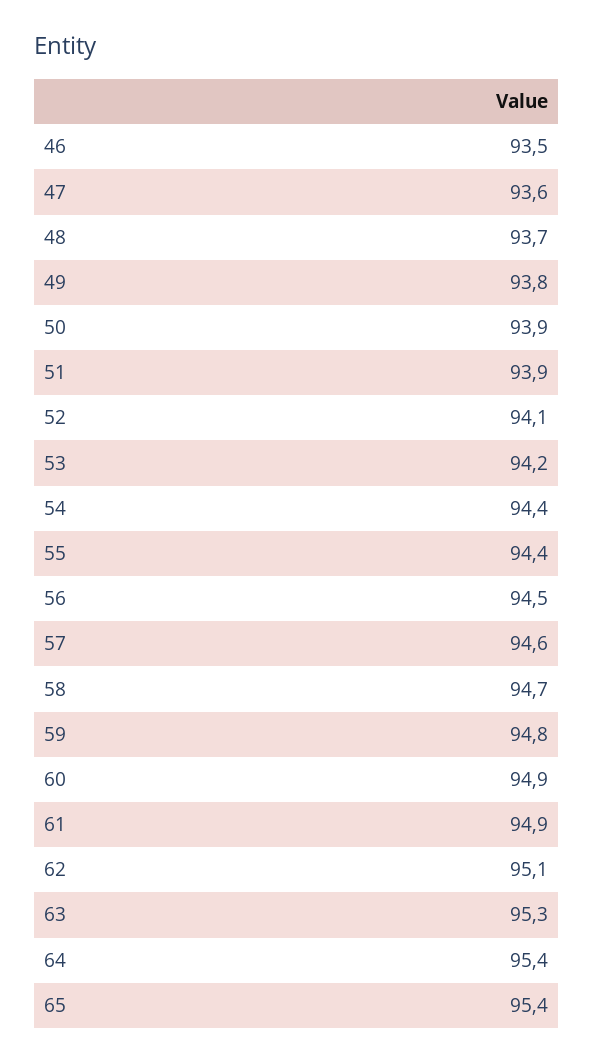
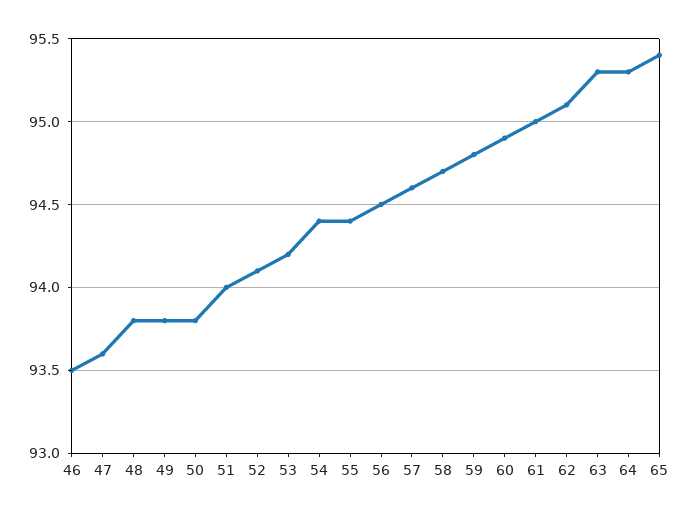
  {
    "46": 93.5,
    "47": 93.6,
-   "48": 93.7,
+   "48": 93.8,
    "49": 93.8,
-   "50": 93.9,
+   "50": 93.8,
-   "51": 93.9,
+   "51": 94,
    "52": 94.1,
    "53": 94.2,
    "54": 94.4,
    "55": 94.4,
    "56": 94.5,
    "57": 94.6,
    "58": 94.7,
    "59": 94.8,
    "60": 94.9,
-   "61": 94.9,
+   "61": 95,
    "62": 95.1,
    "63": 95.3,
-   "64": 95.4,
+   "64": 95.3,
    "65": 95.4
  }

